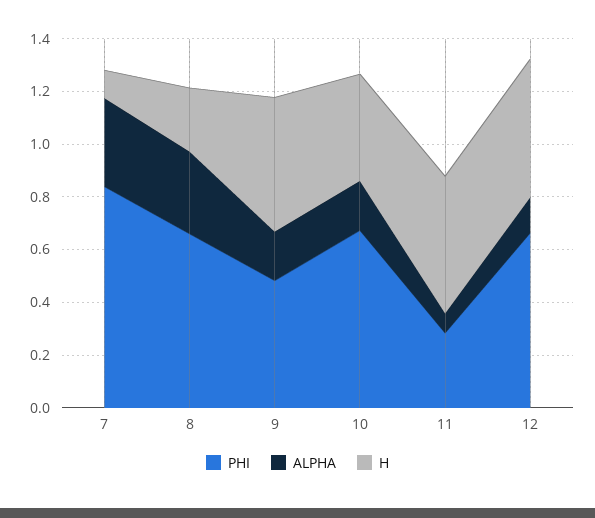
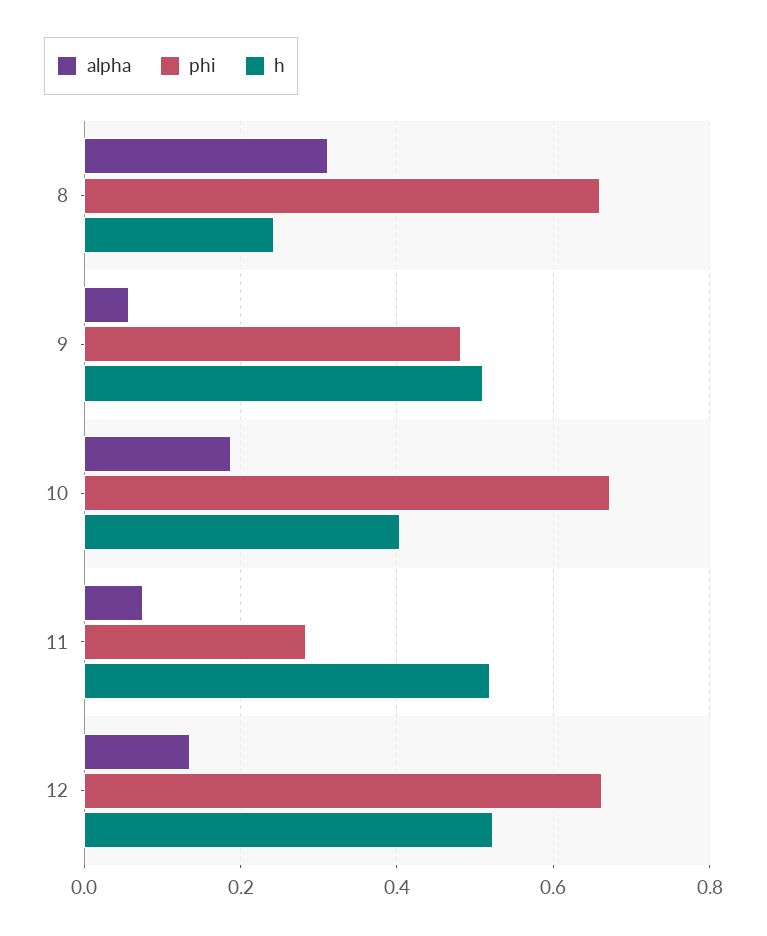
  {
    "PHI": {
-     "7": 0.85,
      "8": 0.66,
      "9": 0.48,
      "10": 0.68,
      "11": 0.28,
      "12": 0.66
    },
    "ALPHA": {
-     "7": 0.35,
      "8": 0.32,
-     "9": 0.2,
+     "9": 0.06,
      "10": 0.18,
      "11": 0.08,
      "12": 0.14
    },
    "H": {
-     "7": 0.1,
      "8": 0.24,
      "9": 0.5,
      "10": 0.4,
      "11": 0.52,
      "12": 0.52
    }
  }

